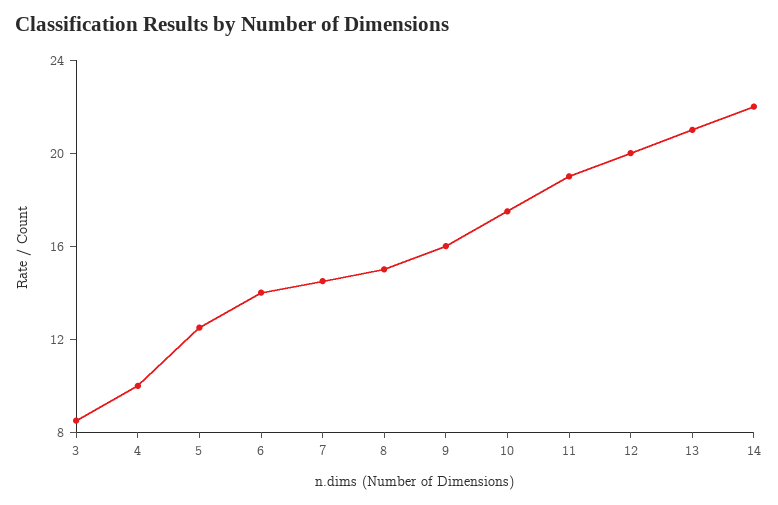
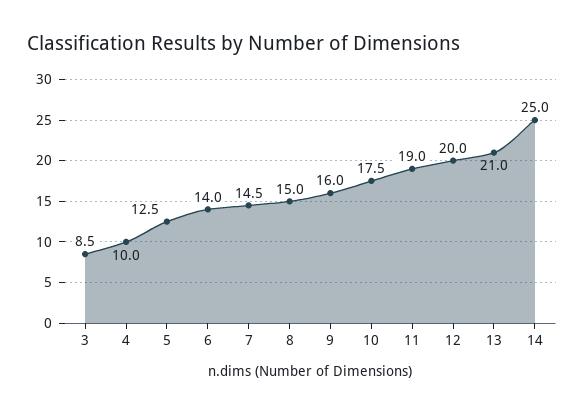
  {
    "3": 8.5,
    "4": 10,
    "5": 12.5,
    "6": 14,
    "7": 14.5,
    "8": 15,
    "9": 16,
    "10": 17.5,
    "11": 19,
    "12": 20,
    "13": 21,
-   "14": 22
+   "14": 25
  }

